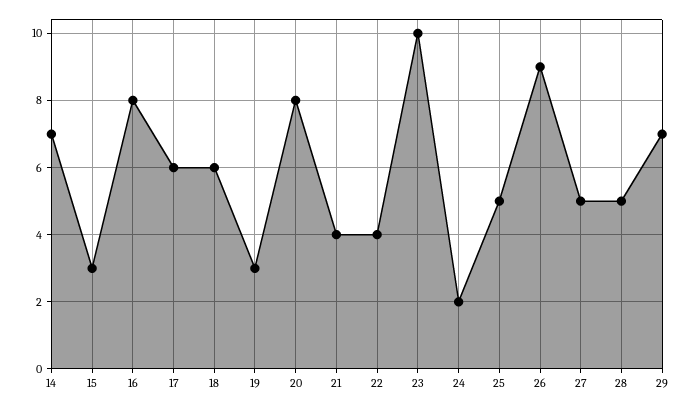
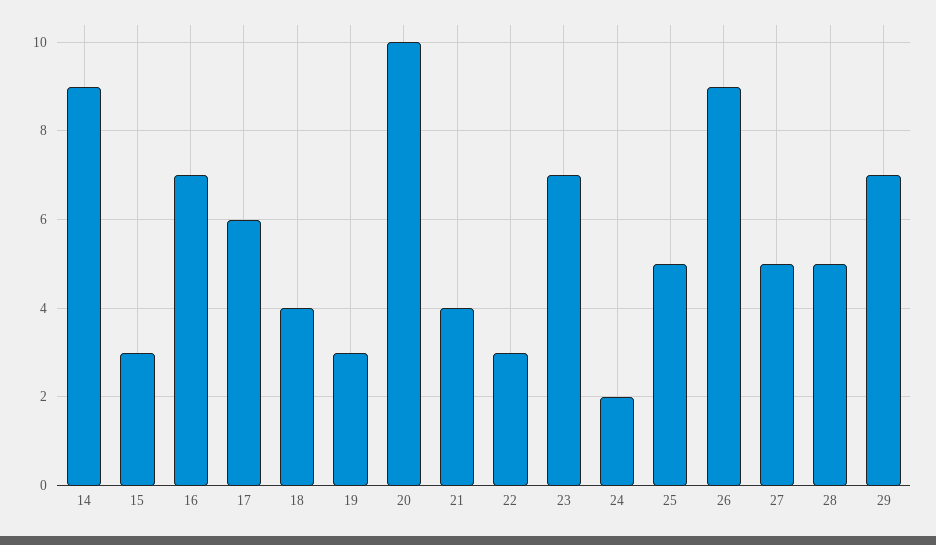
  {
-   "14": 7,
+   "14": 9,
    "15": 3,
-   "16": 8,
+   "16": 7,
    "17": 6,
-   "18": 6,
+   "18": 4,
    "19": 3,
-   "20": 8,
+   "20": 10,
    "21": 4,
-   "22": 4,
+   "22": 3,
-   "23": 10,
+   "23": 7,
    "24": 2,
    "25": 5,
    "26": 9,
    "27": 5,
    "28": 5,
    "29": 7
  }

